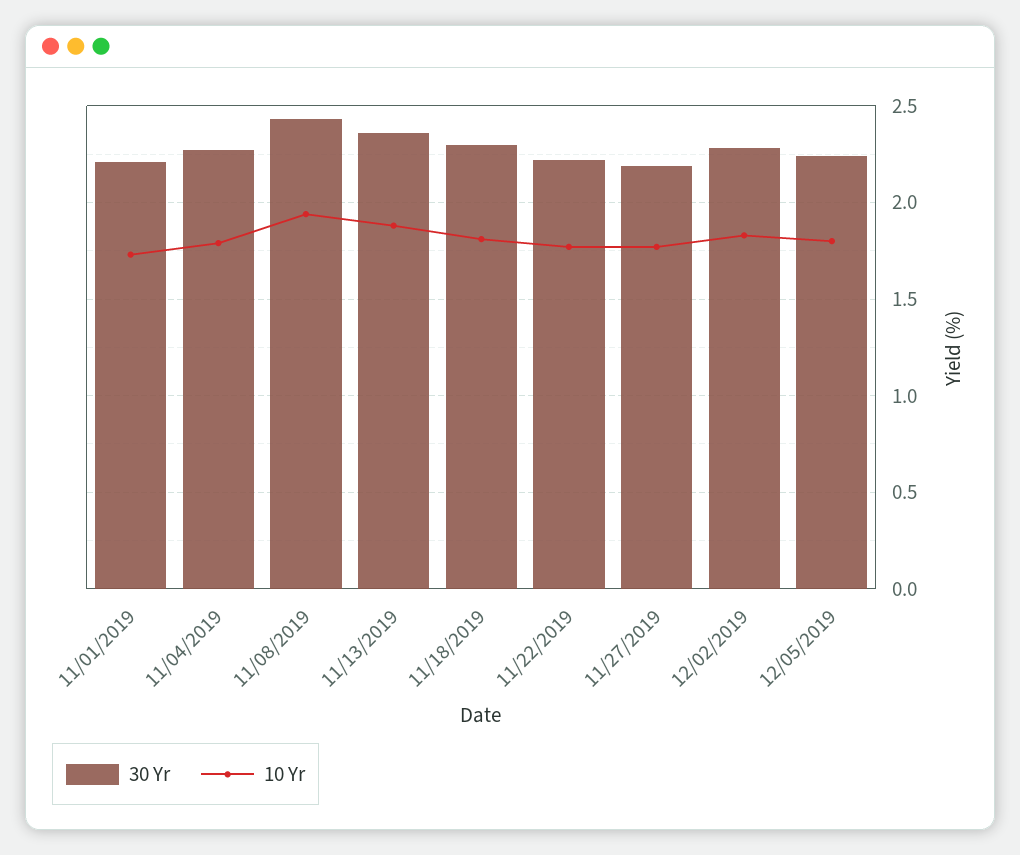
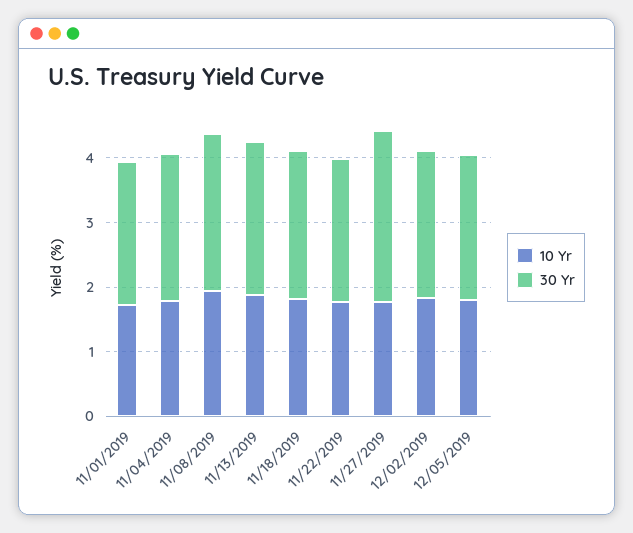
  {
    "30 Yr": {
      "11/01/2019": 2.2,
      "11/04/2019": 2.25,
      "11/08/2019": 2.45,
      "11/13/2019": 2.35,
      "11/18/2019": 2.3,
      "11/22/2019": 2.2,
-     "11/27/2019": 2.2,
+     "11/27/2019": 2.6,
      "12/02/2019": 2.3,
      "12/05/2019": 2.25
    },
    "10 Yr": {
      "11/01/2019": 1.75,
      "11/04/2019": 1.8,
      "11/08/2019": 1.95,
      "11/13/2019": 1.9,
      "11/18/2019": 1.8,
      "11/22/2019": 1.75,
      "11/27/2019": 1.75,
      "12/02/2019": 1.85,
      "12/05/2019": 1.8
    }
  }

